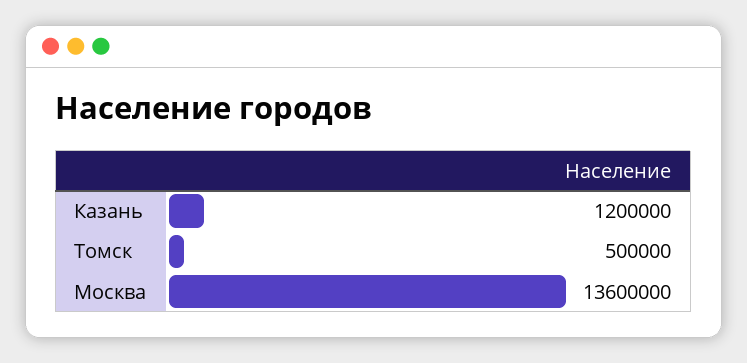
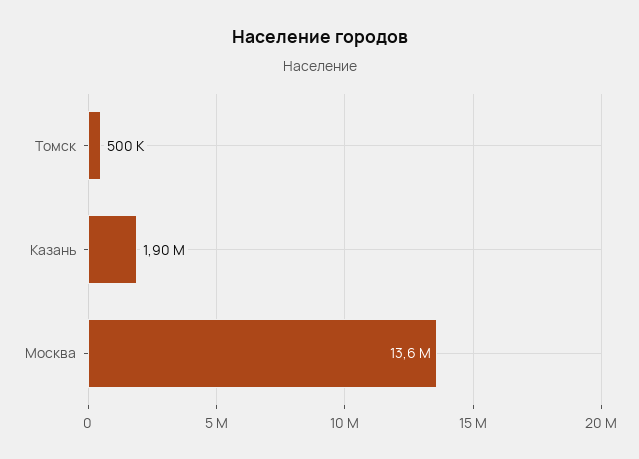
  {
-   "Казань": 1200000,
+   "Казань": 1900000,
    "Томск": 500000,
    "Москва": 13600000
  }

